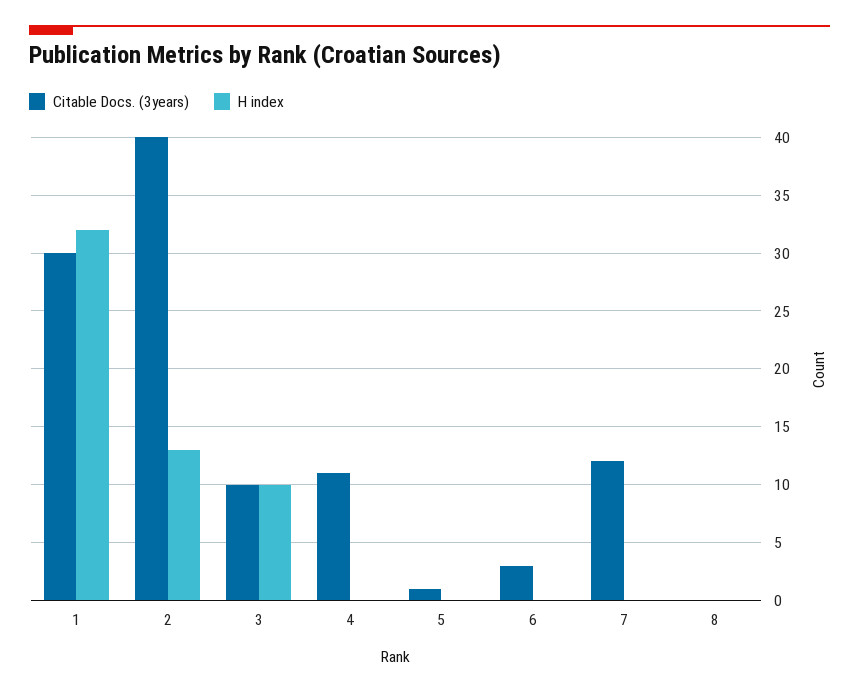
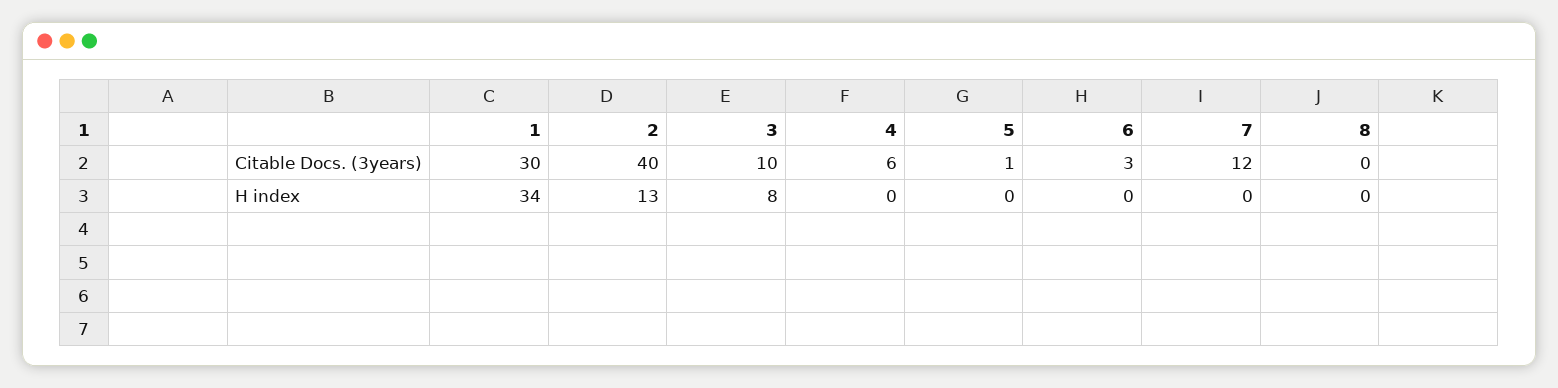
  {
    "Citable Docs. (3years)": {
      "1": 30,
      "2": 40,
      "3": 10,
-     "4": 11,
+     "4": 6,
      "5": 1,
      "6": 3,
      "7": 12,
      "8": 0
    },
    "H index": {
-     "1": 32,
+     "1": 34,
      "2": 13,
-     "3": 10,
+     "3": 8,
      "4": 0,
      "5": 0,
      "6": 0,
      "7": 0,
      "8": 0
    }
  }

